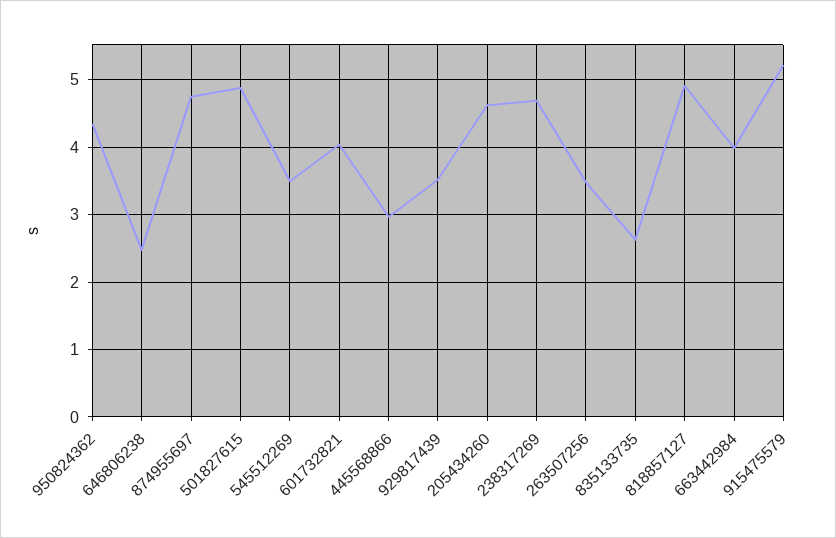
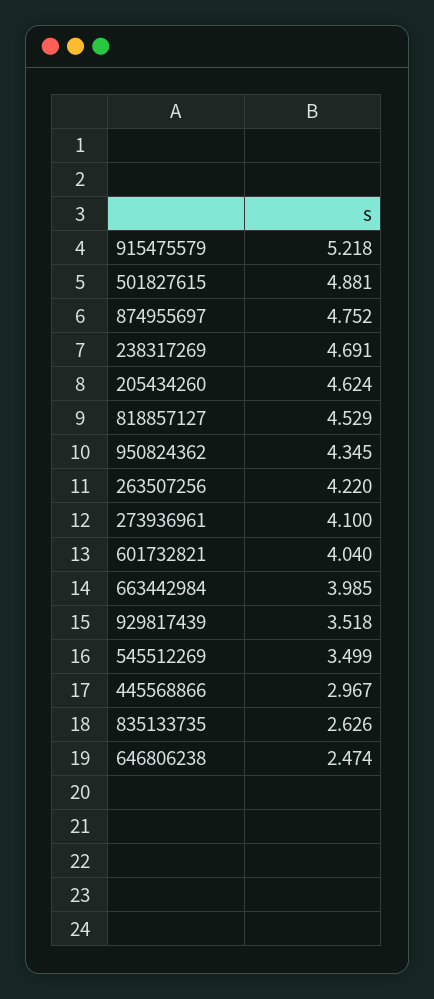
  {
    "950824362": 4.345,
    "646806238": 2.474,
    "874955697": 4.752,
    "501827615": 4.881,
    "545512269": 3.499,
    "601732821": 4.04,
    "445568866": 2.967,
    "929817439": 3.518,
    "205434260": 4.624,
    "238317269": 4.691,
-   "263507256": 3.5,
+   "263507256": 4.22,
    "835133735": 2.626,
-   "818857127": 4.9,
+   "818857127": 4.529,
    "663442984": 3.985,
-   "915475579": 5.218
+   "915475579": 5.218,
+   "273936961": 4.1
  }

